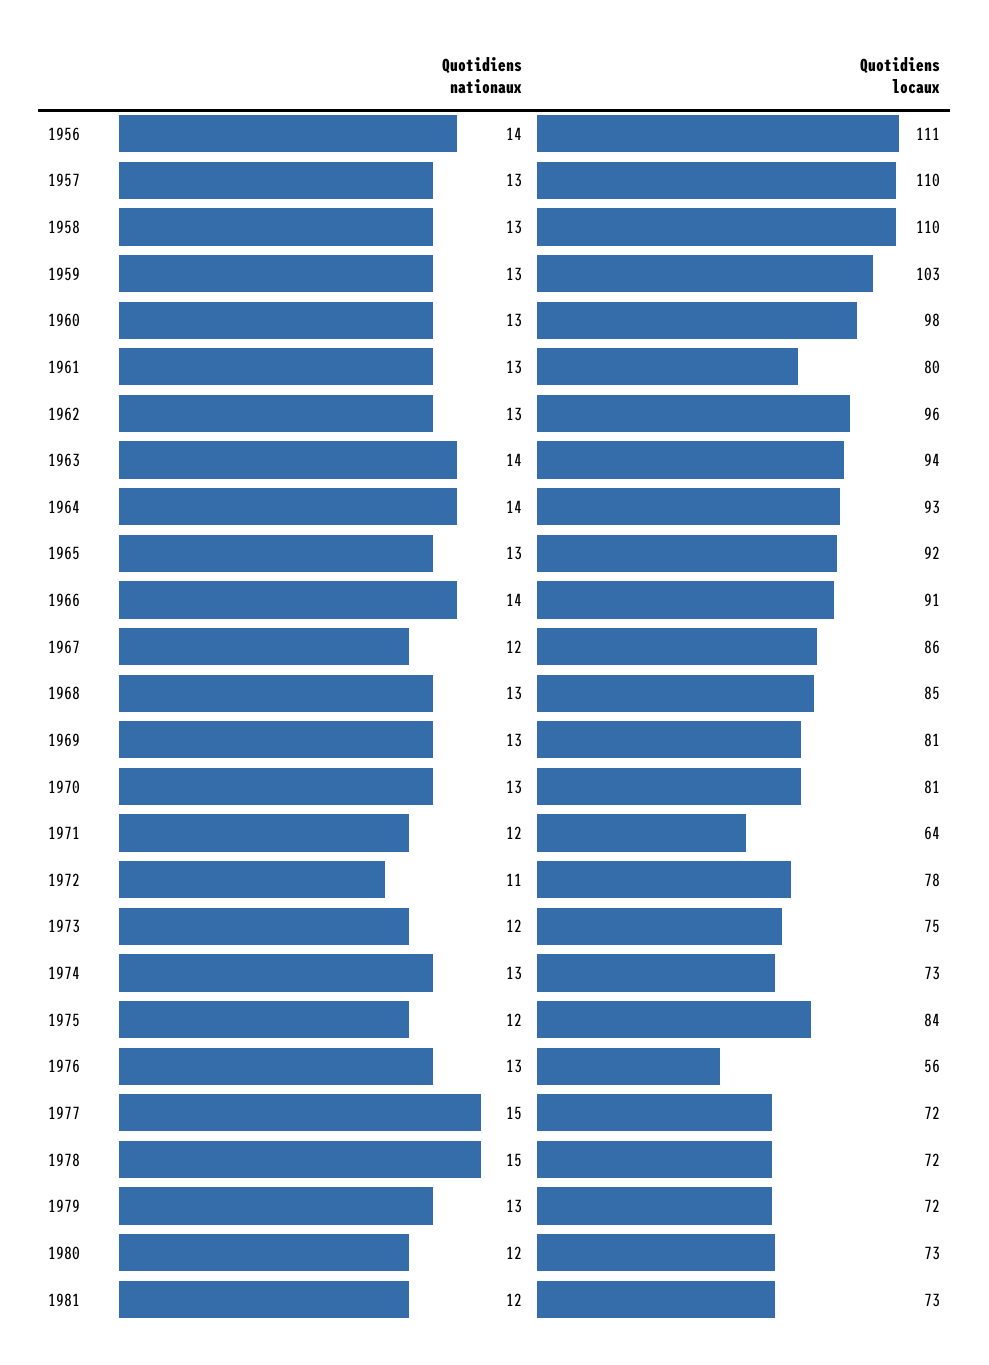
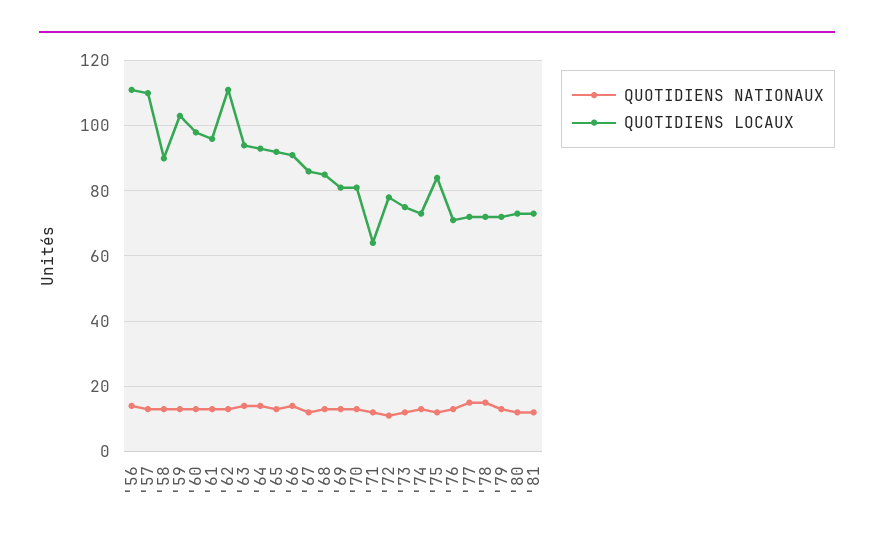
  {
    "Quotidiens nationaux": {
      "1956": 14,
      "1957": 13,
      "1958": 13,
      "1959": 13,
      "1960": 13,
      "1961": 13,
      "1962": 13,
      "1963": 14,
      "1964": 14,
      "1965": 13,
      "1966": 14,
      "1967": 12,
      "1968": 13,
      "1969": 13,
      "1970": 13,
      "1971": 12,
      "1972": 11,
      "1973": 12,
      "1974": 13,
      "1975": 12,
      "1976": 13,
      "1977": 15,
      "1978": 15,
      "1979": 13,
      "1980": 12,
      "1981": 12
    },
    "Quotidiens locaux": {
      "1956": 111,
      "1957": 110,
-     "1958": 110,
+     "1958": 90,
      "1959": 103,
      "1960": 98,
-     "1961": 80,
+     "1961": 95,
-     "1962": 96,
+     "1962": 110,
      "1963": 94,
      "1964": 93,
      "1965": 92,
      "1966": 91,
      "1967": 86,
      "1968": 85,
      "1969": 81,
      "1970": 81,
      "1971": 64,
      "1972": 78,
      "1973": 75,
      "1974": 73,
      "1975": 84,
-     "1976": 56,
+     "1976": 70,
      "1977": 72,
      "1978": 72,
      "1979": 72,
      "1980": 73,
      "1981": 73
    }
  }

